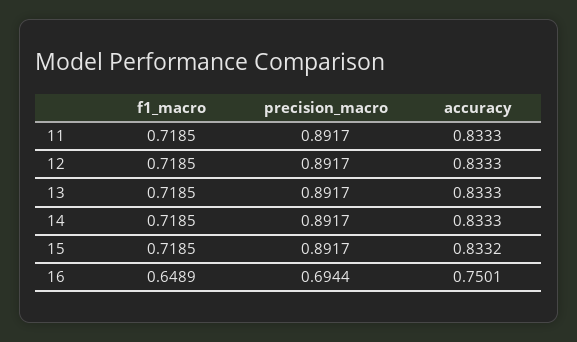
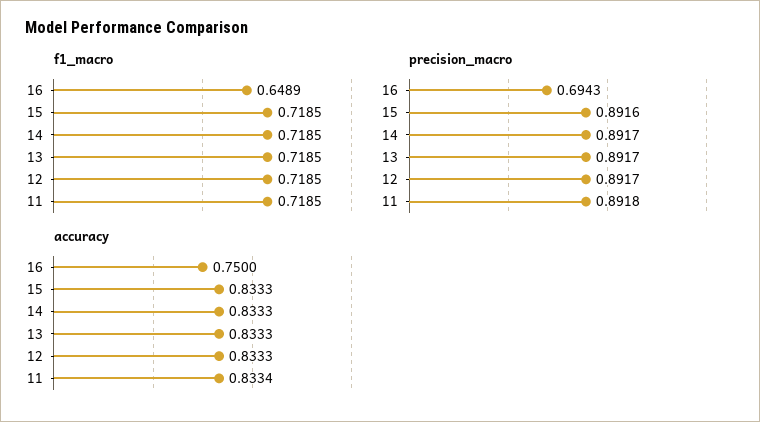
  {
    "f1_macro": {
      "11": 0.7185,
      "12": 0.7185,
      "13": 0.7185,
      "14": 0.7185,
      "15": 0.7185,
      "16": 0.6489
    },
    "precision_macro": {
-     "11": 0.8917,
+     "11": 0.8918,
      "12": 0.8917,
      "13": 0.8917,
      "14": 0.8917,
-     "15": 0.8917,
+     "15": 0.8916,
-     "16": 0.6944
+     "16": 0.6943
    },
    "accuracy": {
-     "11": 0.8333,
+     "11": 0.8334,
      "12": 0.8333,
      "13": 0.8333,
      "14": 0.8333,
-     "15": 0.8332,
+     "15": 0.8333,
-     "16": 0.7501
+     "16": 0.75
    }
  }

